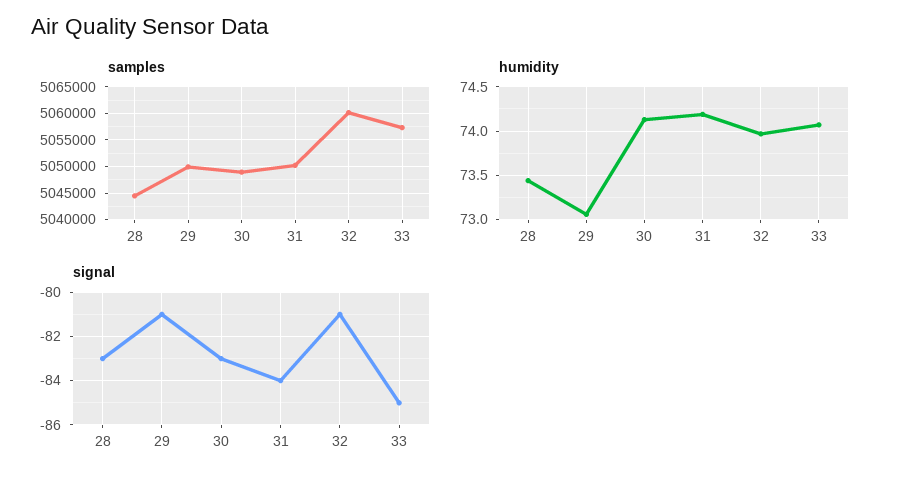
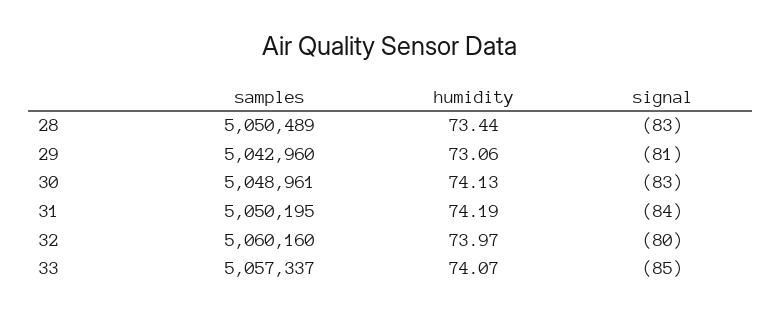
  {
    "samples": {
-     "28": 5045000,
+     "28": 5050489,
-     "29": 5050000,
+     "29": 5042960,
      "30": 5048961,
      "31": 5050195,
      "32": 5060160,
      "33": 5057337
    },
    "humidity": {
      "28": 73.44,
      "29": 73.06,
      "30": 74.13,
      "31": 74.19,
      "32": 73.97,
      "33": 74.07
    },
    "signal": {
      "28": -83,
      "29": -81,
      "30": -83,
      "31": -84,
-     "32": -81,
+     "32": -80,
      "33": -85
    }
  }

